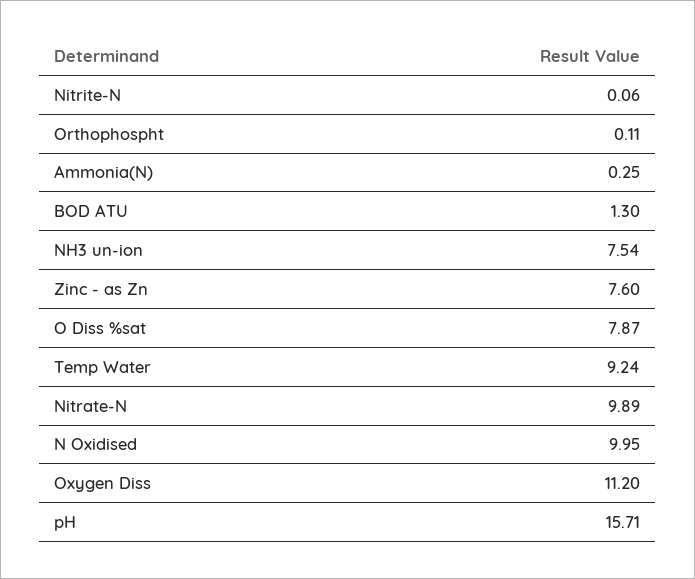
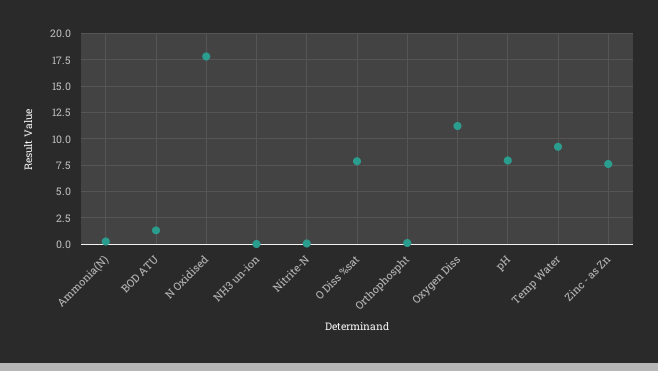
  {
    "Nitrite-N": 0.06,
    "Orthophospht": 0.11,
    "Ammonia(N)": 0.25,
    "BOD ATU": 1.3,
-   "NH3 un-ion": 7.54,
+   "NH3 un-ion": 0,
    "Zinc - as Zn": 7.6,
    "O Diss %sat": 7.87,
    "Temp Water": 9.24,
-   "Nitrate-N": 9.89,
-   "N Oxidised": 9.95,
+   "N Oxidised": 17.5,
    "Oxygen Diss": 11.2,
-   "pH": 15.71
+   "pH": 7.5
  }

